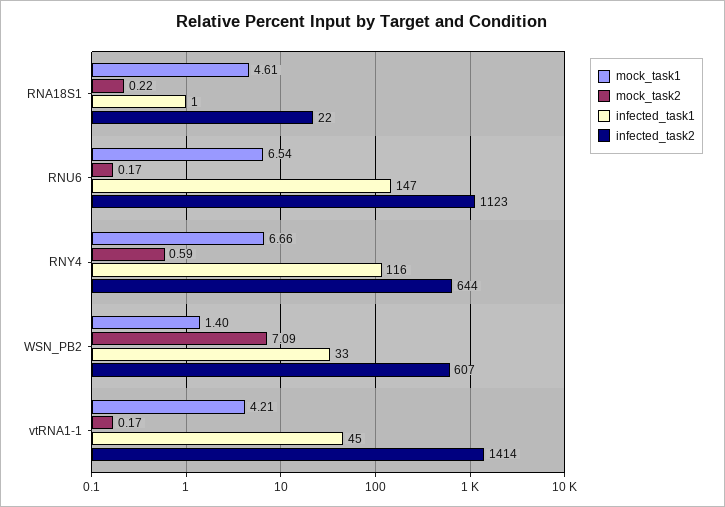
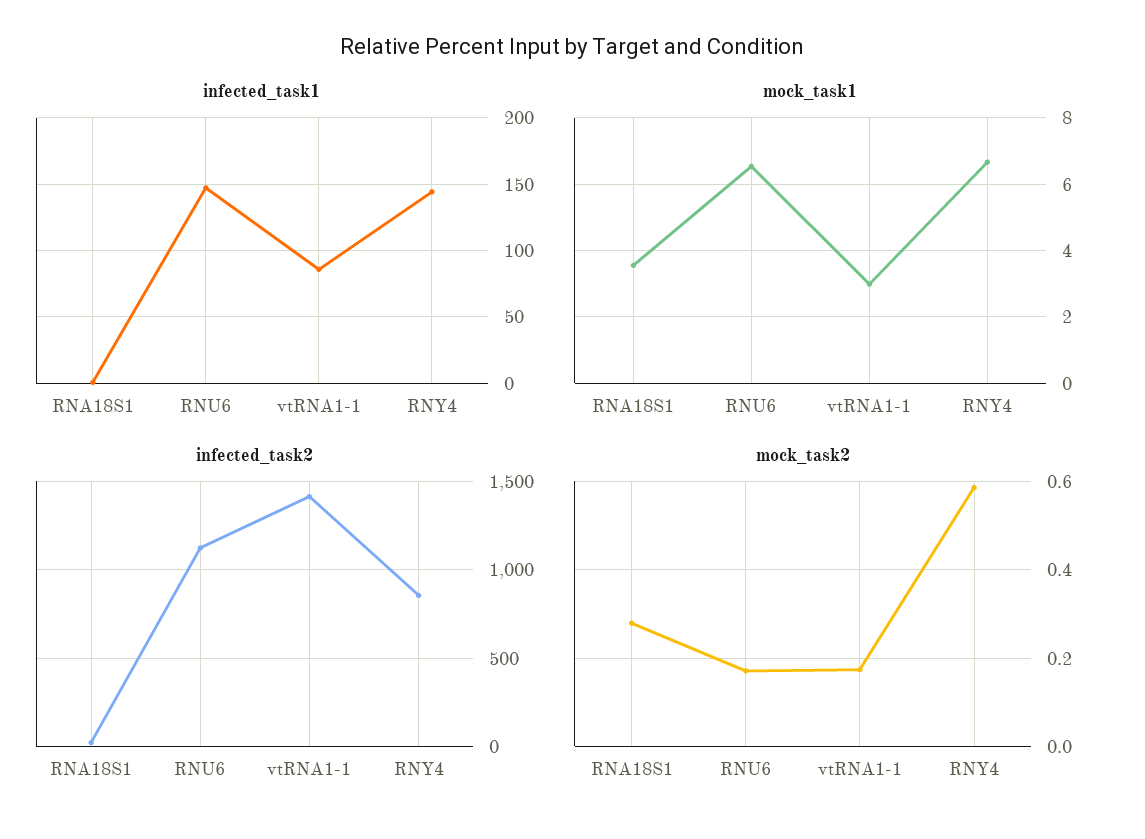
  {
    "mock_task1": {
-     "RNA18S1": 4.61,
+     "RNA18S1": 3.6,
      "RNU6": 6.54,
      "RNY4": 6.66,
-     "WSN_PB2": 1.4,
-     "vtRNA1-1": 4.21
+     "vtRNA1-1": 3
    },
    "mock_task2": {
-     "RNA18S1": 0.22,
+     "RNA18S1": 0.28,
      "RNU6": 0.17,
      "RNY4": 0.59,
-     "WSN_PB2": 7.09,
      "vtRNA1-1": 0.17
    },
    "infected_task1": {
      "RNA18S1": 1,
      "RNU6": 147,
-     "RNY4": 116,
+     "RNY4": 145,
-     "WSN_PB2": 33,
-     "vtRNA1-1": 45
+     "vtRNA1-1": 85
    },
    "infected_task2": {
      "RNA18S1": 22,
      "RNU6": 1123,
-     "RNY4": 644,
+     "RNY4": 850,
-     "WSN_PB2": 607,
      "vtRNA1-1": 1414
    }
  }

